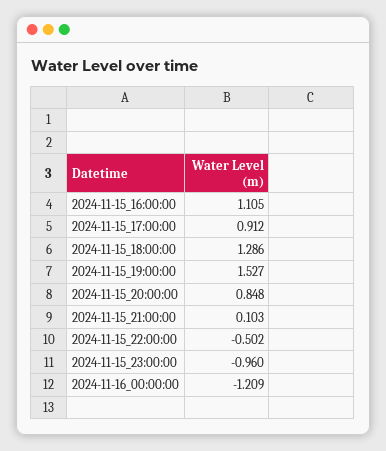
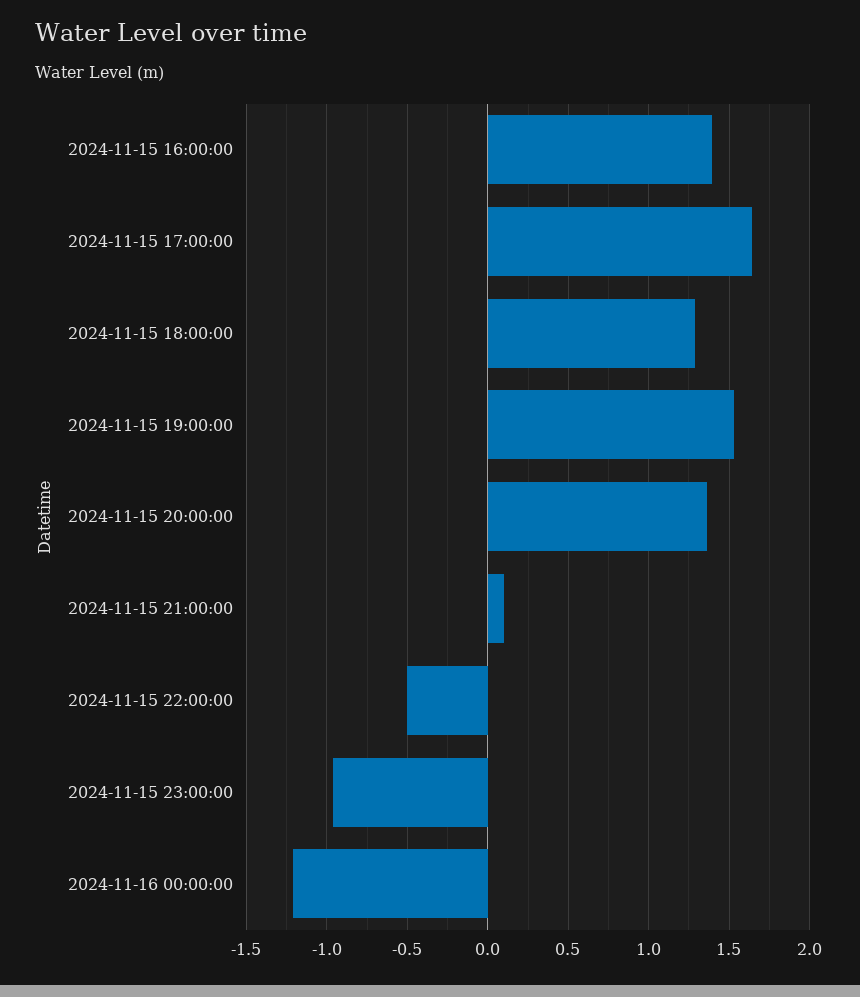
  {
-   "2024-11-15_16:00:00": 1.105,
+   "2024-11-15_16:00:00": 1.4,
-   "2024-11-15_17:00:00": 0.912,
+   "2024-11-15_17:00:00": 1.65,
    "2024-11-15_18:00:00": 1.286,
    "2024-11-15_19:00:00": 1.527,
-   "2024-11-15_20:00:00": 0.848,
+   "2024-11-15_20:00:00": 1.35,
    "2024-11-15_21:00:00": 0.103,
    "2024-11-15_22:00:00": -0.502,
    "2024-11-15_23:00:00": -0.96,
    "2024-11-16_00:00:00": -1.209
  }

